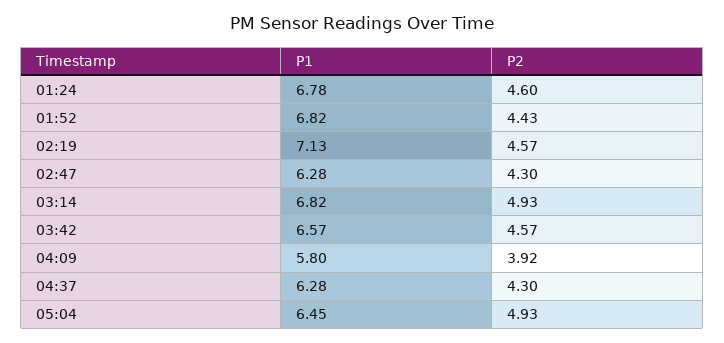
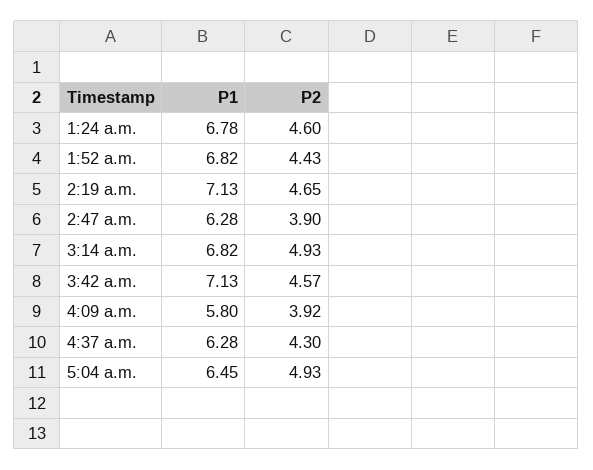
  {
    "P1": {
      "01:24": 6.78,
      "01:52": 6.82,
      "02:19": 7.13,
      "02:47": 6.28,
      "03:14": 6.82,
-     "03:42": 6.57,
+     "03:42": 7.13,
      "04:09": 5.8,
      "04:37": 6.28,
      "05:04": 6.45
    },
    "P2": {
      "01:24": 4.6,
      "01:52": 4.43,
-     "02:19": 4.57,
+     "02:19": 4.65,
-     "02:47": 4.3,
+     "02:47": 3.9,
      "03:14": 4.93,
      "03:42": 4.57,
      "04:09": 3.92,
      "04:37": 4.3,
      "05:04": 4.93
    }
  }

